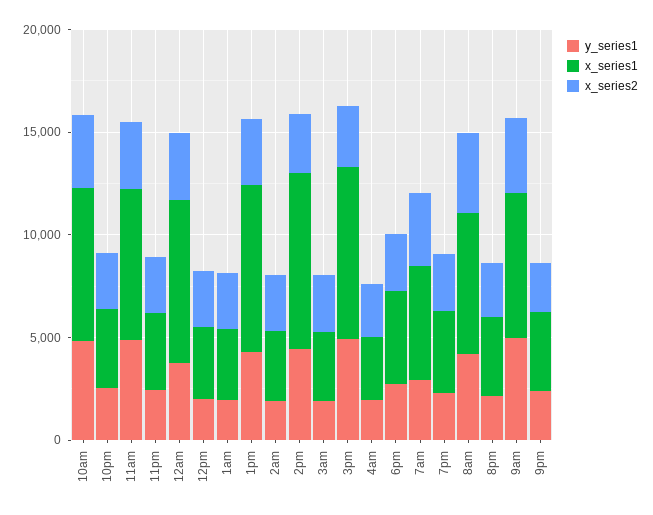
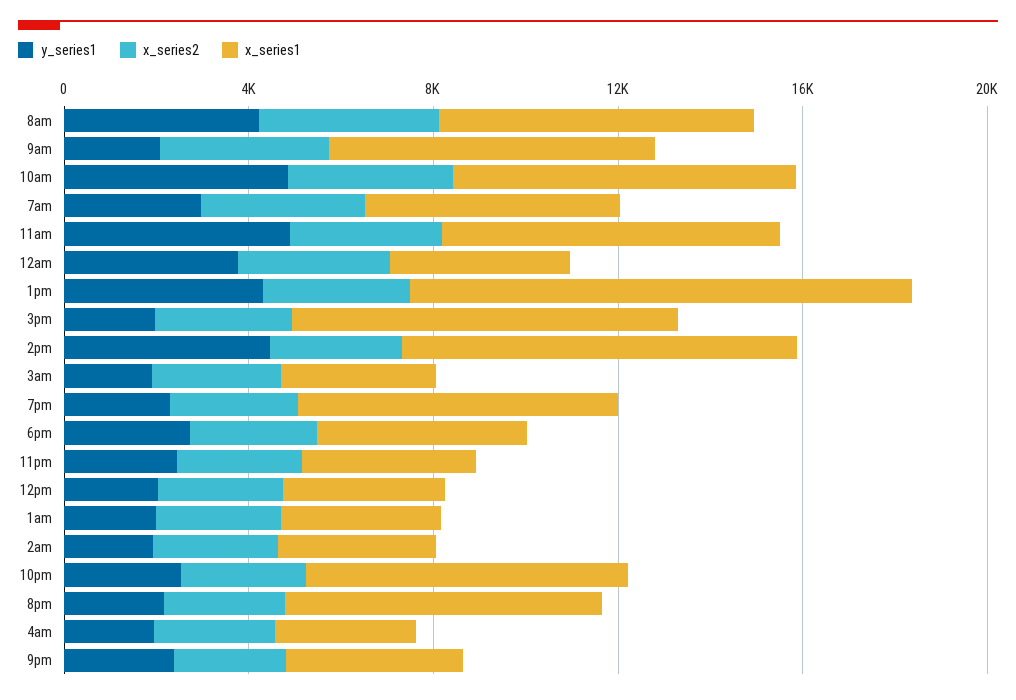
  {
    "y_series1": {
      "10am": 5000,
      "10pm": 3000,
      "11am": 5000,
      "11pm": 2000,
      "12am": 4000,
      "12pm": 2000,
      "1am": 2000,
      "1pm": 4000,
      "2am": 2000,
      "2pm": 4000,
      "3am": 2000,
-     "3pm": 5000,
+     "3pm": 2000,
      "4am": 2000,
      "6pm": 3000,
      "7am": 3000,
      "7pm": 2000,
      "8am": 4000,
      "8pm": 2000,
-     "9am": 5000,
+     "9am": 2000,
      "9pm": 2000
    },
    "x_series1": {
      "10am": 7000,
-     "10pm": 4000,
+     "10pm": 7000,
      "11am": 7000,
      "11pm": 4000,
-     "12am": 8000,
+     "12am": 4000,
      "12pm": 4000,
      "1am": 3000,
-     "1pm": 8000,
+     "1pm": 11000,
      "2am": 3000,
      "2pm": 9000,
      "3am": 3000,
      "3pm": 8000,
      "4am": 3000,
      "6pm": 5000,
      "7am": 6000,
-     "7pm": 4000,
+     "7pm": 7000,
      "8am": 7000,
-     "8pm": 4000,
+     "8pm": 7000,
      "9am": 7000,
      "9pm": 4000
    },
    "x_series2": {
      "10am": 4000,
      "10pm": 3000,
      "11am": 3000,
      "11pm": 3000,
      "12am": 3000,
      "12pm": 3000,
      "1am": 3000,
      "1pm": 3000,
      "2am": 3000,
      "2pm": 3000,
      "3am": 3000,
      "3pm": 3000,
      "4am": 3000,
      "6pm": 3000,
      "7am": 4000,
      "7pm": 3000,
      "8am": 4000,
      "8pm": 3000,
      "9am": 4000,
      "9pm": 2000
    }
  }

